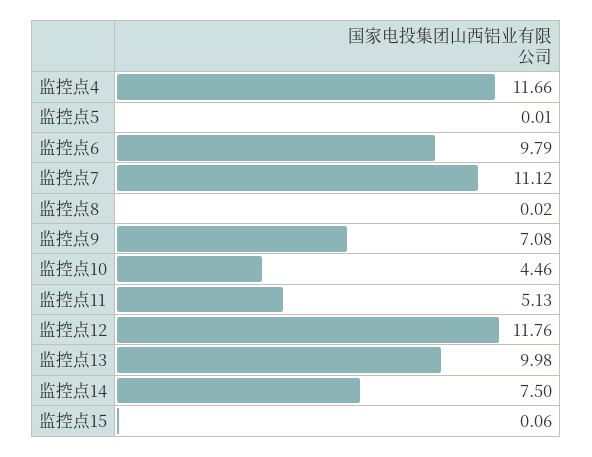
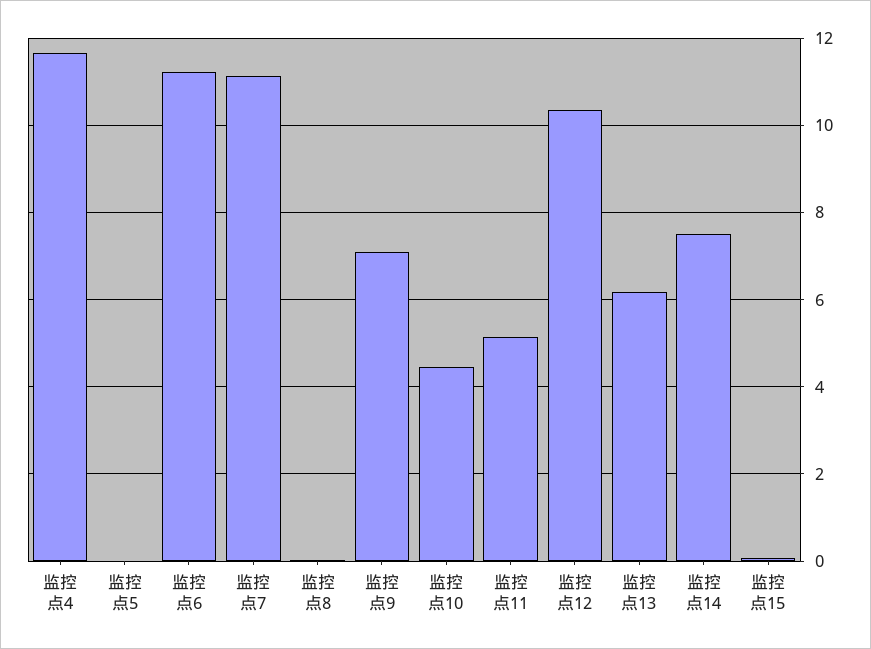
  {
    "监控点4": 11.66,
    "监控点5": 0.01,
-   "监控点6": 9.79,
+   "监控点6": 11.2,
    "监控点7": 11.12,
    "监控点8": 0.02,
    "监控点9": 7.08,
    "监控点10": 4.46,
    "监控点11": 5.13,
-   "监控点12": 11.76,
+   "监控点12": 10.4,
-   "监控点13": 9.98,
+   "监控点13": 6.2,
    "监控点14": 7.5,
    "监控点15": 0.06
  }

